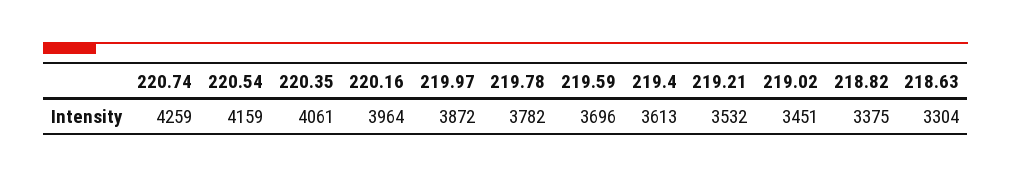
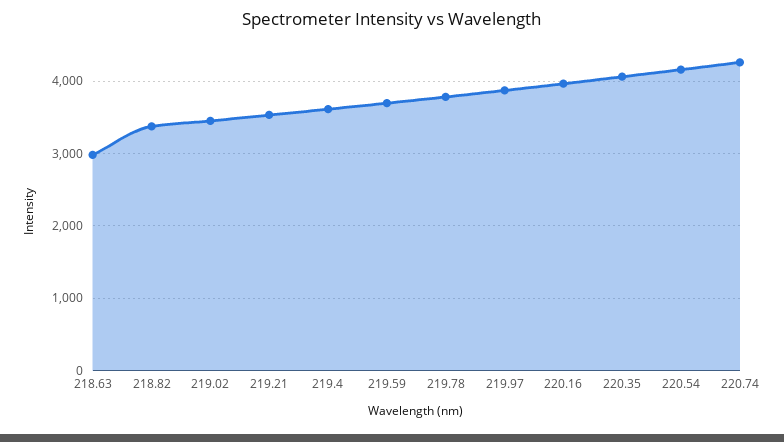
  {
    "220.74": 4259,
    "220.54": 4159,
    "220.35": 4061,
    "220.16": 3964,
    "219.97": 3872,
    "219.78": 3782,
    "219.59": 3696,
    "219.4": 3613,
    "219.21": 3532,
    "219.02": 3451,
    "218.82": 3375,
-   "218.63": 3304
+   "218.63": 3000
  }

